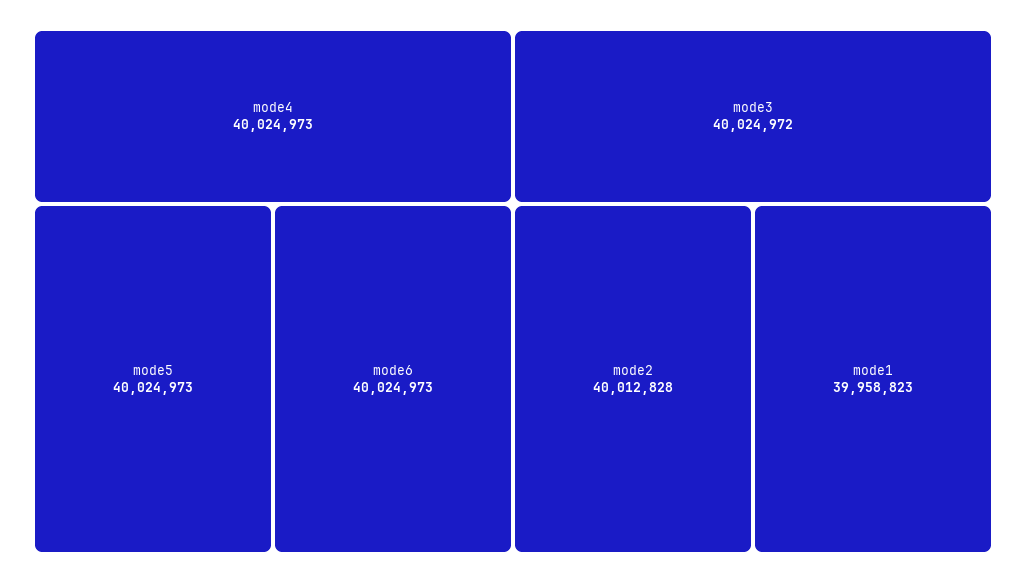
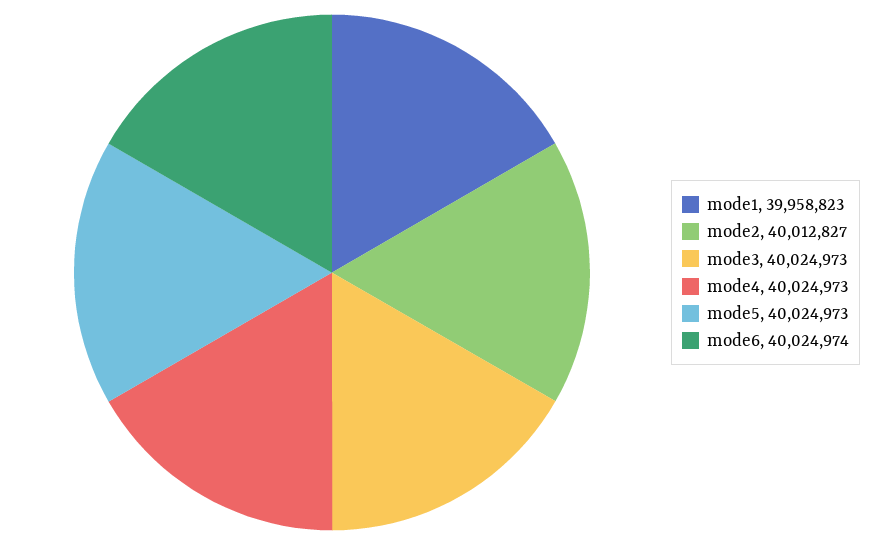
  {
    "mode4": 40024973,
    "mode5": 40024973,
-   "mode6": 40024973,
+   "mode6": 40024974,
-   "mode3": 40024972,
+   "mode3": 40024973,
-   "mode2": 40012828,
+   "mode2": 40012827,
    "mode1": 39958823
  }

